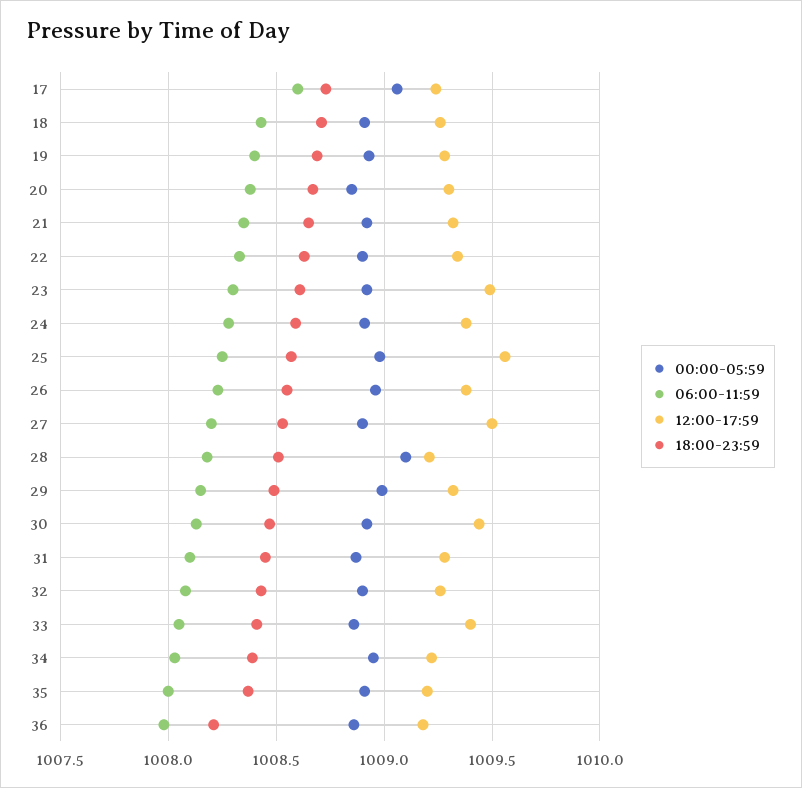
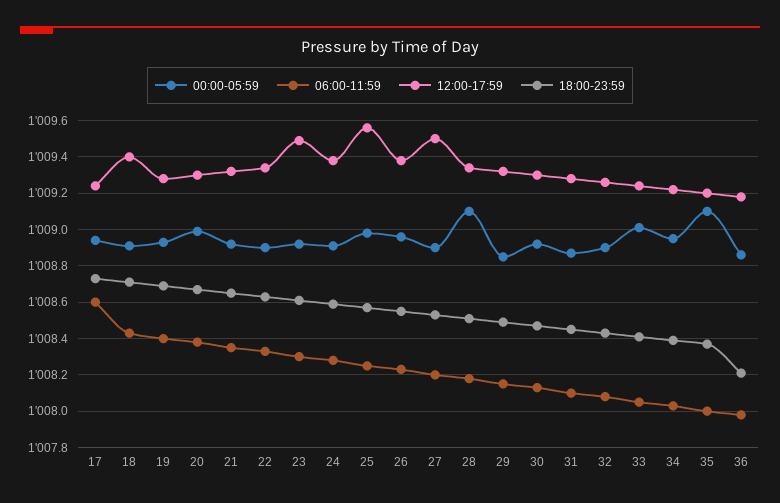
  {
    "00:00-05:59": {
-     "17": 1009.05,
+     "17": 1008.95,
      "18": 1008.9,
      "19": 1008.95,
-     "20": 1008.85,
+     "20": 1009,
      "21": 1008.9,
      "22": 1008.9,
      "23": 1008.9,
      "24": 1008.9,
      "25": 1009,
      "26": 1008.95,
      "27": 1008.9,
      "28": 1009.1,
-     "29": 1009,
+     "29": 1008.85,
      "30": 1008.9,
      "31": 1008.85,
      "32": 1008.9,
-     "33": 1008.85,
+     "33": 1009,
      "34": 1008.95,
-     "35": 1008.9,
+     "35": 1009.1,
      "36": 1008.85
    },
    "06:00-11:59": {
      "17": 1008.6,
      "18": 1008.45,
      "19": 1008.4,
      "20": 1008.4,
      "21": 1008.35,
      "22": 1008.35,
      "23": 1008.3,
      "24": 1008.3,
      "25": 1008.25,
      "26": 1008.25,
      "27": 1008.2,
      "28": 1008.2,
      "29": 1008.15,
      "30": 1008.15,
      "31": 1008.1,
      "32": 1008.1,
      "33": 1008.05,
      "34": 1008.05,
      "35": 1008,
      "36": 1008
    },
    "12:00-17:59": {
      "17": 1009.25,
-     "18": 1009.25,
+     "18": 1009.4,
      "19": 1009.3,
      "20": 1009.3,
      "21": 1009.3,
      "22": 1009.35,
      "23": 1009.5,
      "24": 1009.4,
      "25": 1009.55,
      "26": 1009.4,
      "27": 1009.5,
-     "28": 1009.2,
+     "28": 1009.35,
      "29": 1009.3,
-     "30": 1009.45,
+     "30": 1009.3,
      "31": 1009.3,
      "32": 1009.25,
-     "33": 1009.4,
+     "33": 1009.25,
      "34": 1009.2,
      "35": 1009.2,
      "36": 1009.2
    },
    "18:00-23:59": {
      "17": 1008.75,
      "18": 1008.7,
      "19": 1008.7,
      "20": 1008.65,
      "21": 1008.65,
      "22": 1008.65,
      "23": 1008.6,
      "24": 1008.6,
      "25": 1008.55,
      "26": 1008.55,
      "27": 1008.55,
      "28": 1008.5,
      "29": 1008.5,
      "30": 1008.45,
      "31": 1008.45,
      "32": 1008.45,
      "33": 1008.4,
      "34": 1008.4,
      "35": 1008.35,
      "36": 1008.2
    }
  }

